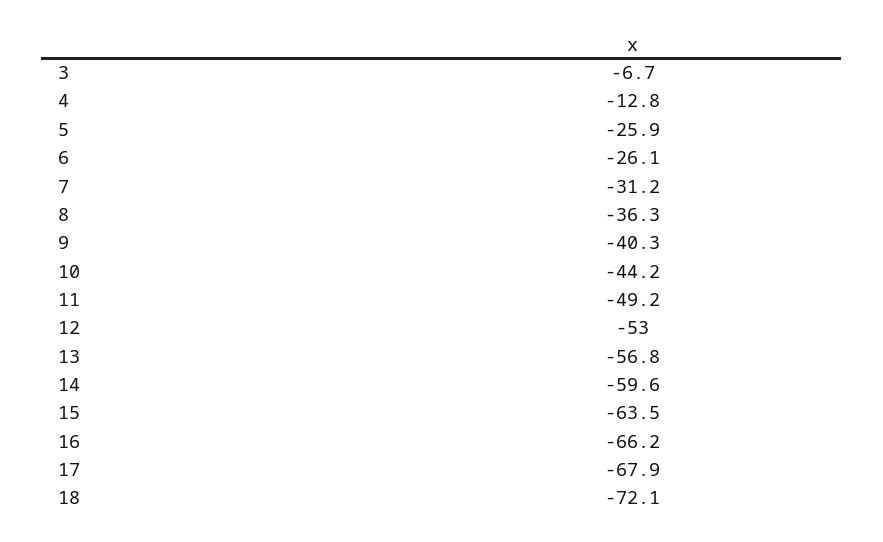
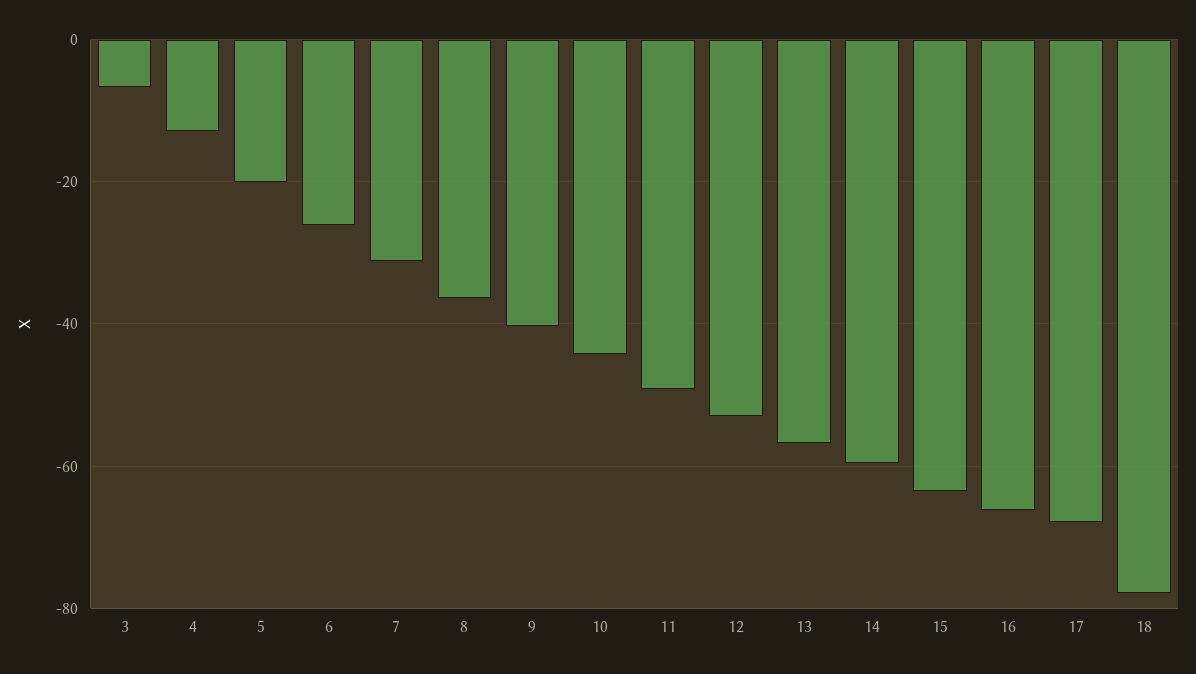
  {
    "3": -6.7,
    "4": -12.8,
-   "5": -25.9,
+   "5": -20,
    "6": -26.1,
    "7": -31.2,
    "8": -36.3,
    "9": -40.3,
    "10": -44.2,
    "11": -49.2,
    "12": -53,
    "13": -56.8,
    "14": -59.6,
    "15": -63.5,
    "16": -66.2,
    "17": -67.9,
-   "18": -72.1
+   "18": -78
  }

